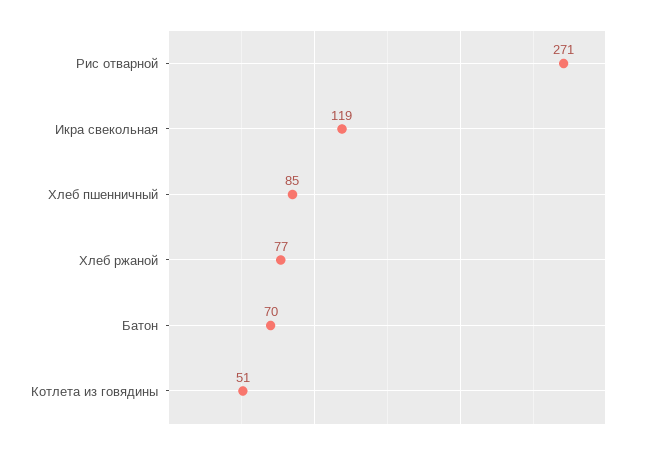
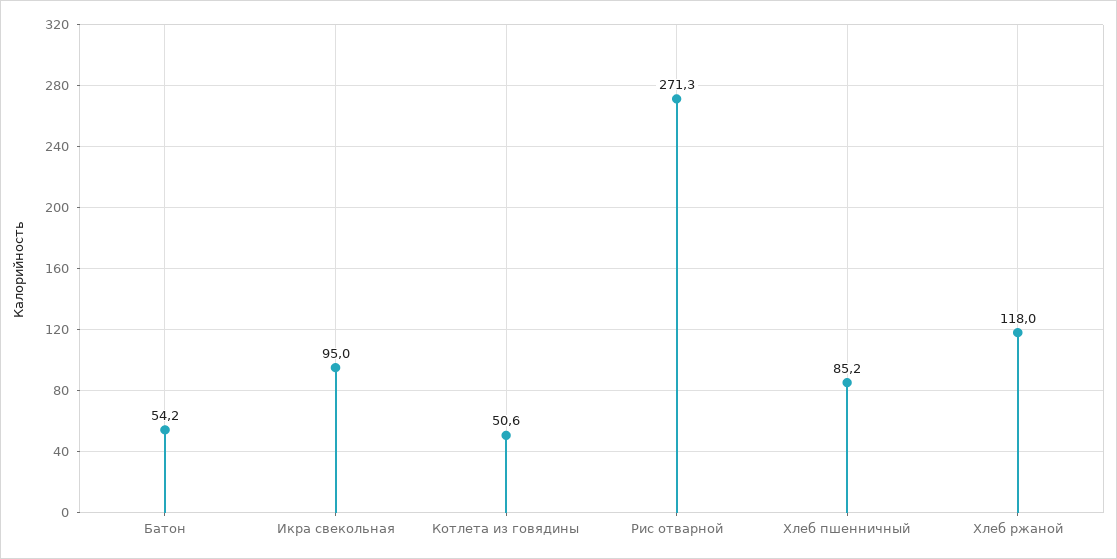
  {
    "Рис отварной": 271.3,
-   "Икра свекольная": 119,
+   "Икра свекольная": 95,
    "Хлеб пшенничный": 85.2,
-   "Хлеб ржаной": 77,
+   "Хлеб ржаной": 118,
-   "Батон": 70,
+   "Батон": 54.2,
    "Котлета из говядины": 50.6
  }

